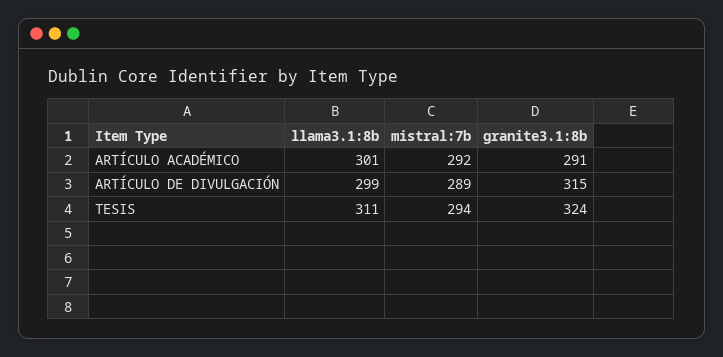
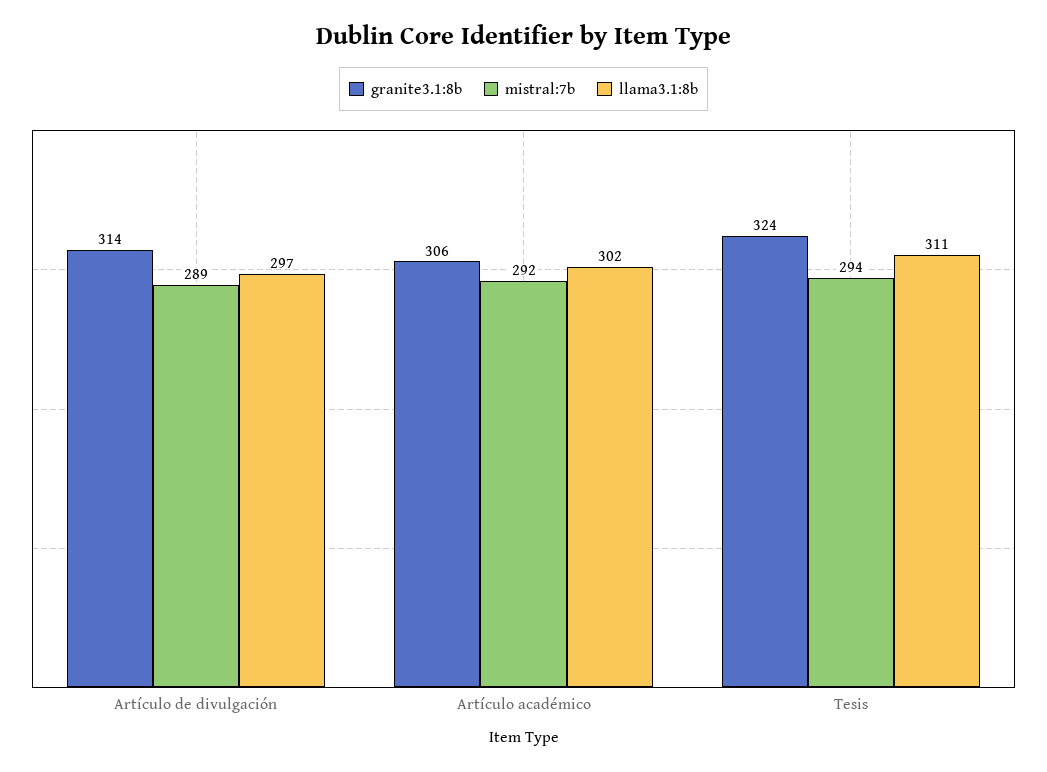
  {
    "llama3.1:8b": {
-     "ARTÍCULO ACADÉMICO": 301,
+     "ARTÍCULO ACADÉMICO": 302,
-     "ARTÍCULO DE DIVULGACIÓN": 299,
+     "ARTÍCULO DE DIVULGACIÓN": 297,
      "TESIS": 311
    },
    "mistral:7b": {
      "ARTÍCULO ACADÉMICO": 292,
      "ARTÍCULO DE DIVULGACIÓN": 289,
      "TESIS": 294
    },
    "granite3.1:8b": {
-     "ARTÍCULO ACADÉMICO": 291,
+     "ARTÍCULO ACADÉMICO": 306,
-     "ARTÍCULO DE DIVULGACIÓN": 315,
+     "ARTÍCULO DE DIVULGACIÓN": 314,
      "TESIS": 324
    }
  }

